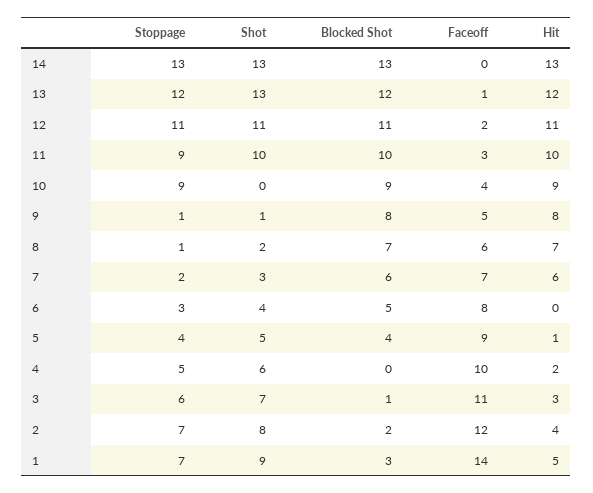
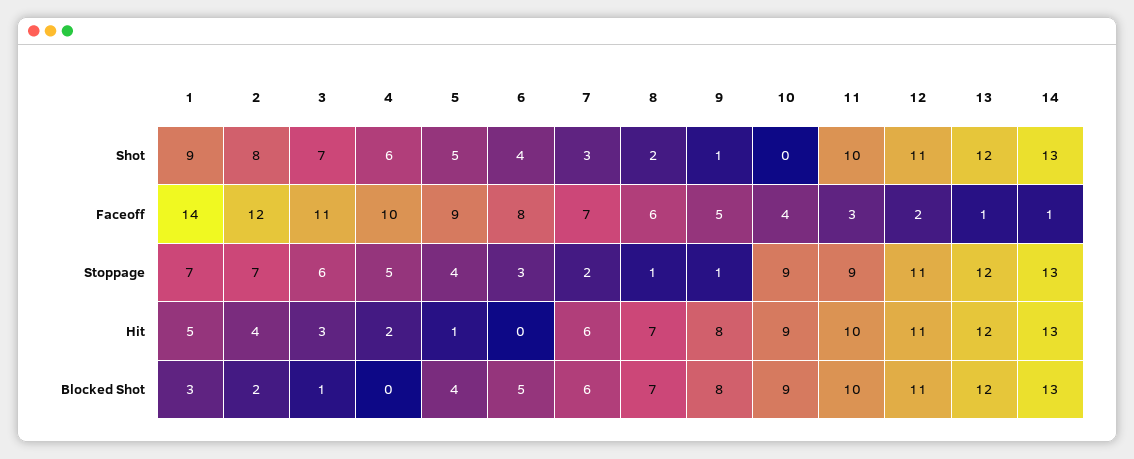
  {
    "Stoppage": {
      "14": 13,
      "13": 12,
      "12": 11,
      "11": 9,
      "10": 9,
      "9": 1,
      "8": 1,
      "7": 2,
      "6": 3,
      "5": 4,
      "4": 5,
      "3": 6,
      "2": 7,
      "1": 7
    },
    "Shot": {
      "14": 13,
-     "13": 13,
+     "13": 12,
      "12": 11,
      "11": 10,
      "10": 0,
      "9": 1,
      "8": 2,
      "7": 3,
      "6": 4,
      "5": 5,
      "4": 6,
      "3": 7,
      "2": 8,
      "1": 9
    },
    "Blocked Shot": {
      "14": 13,
      "13": 12,
      "12": 11,
      "11": 10,
      "10": 9,
      "9": 8,
      "8": 7,
      "7": 6,
      "6": 5,
      "5": 4,
      "4": 0,
      "3": 1,
      "2": 2,
      "1": 3
    },
    "Faceoff": {
-     "14": 0,
+     "14": 1,
      "13": 1,
      "12": 2,
      "11": 3,
      "10": 4,
      "9": 5,
      "8": 6,
      "7": 7,
      "6": 8,
      "5": 9,
      "4": 10,
      "3": 11,
      "2": 12,
      "1": 14
    },
    "Hit": {
      "14": 13,
      "13": 12,
      "12": 11,
      "11": 10,
      "10": 9,
      "9": 8,
      "8": 7,
      "7": 6,
      "6": 0,
      "5": 1,
      "4": 2,
      "3": 3,
      "2": 4,
      "1": 5
    }
  }

